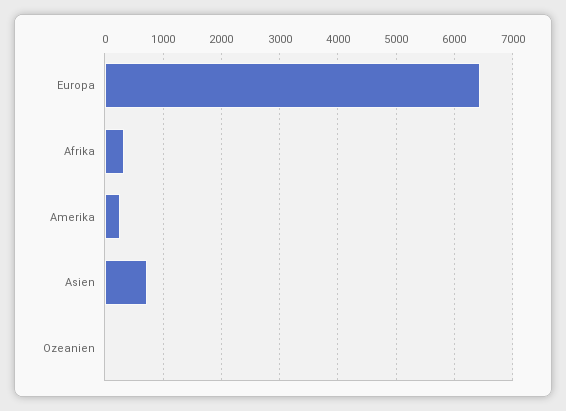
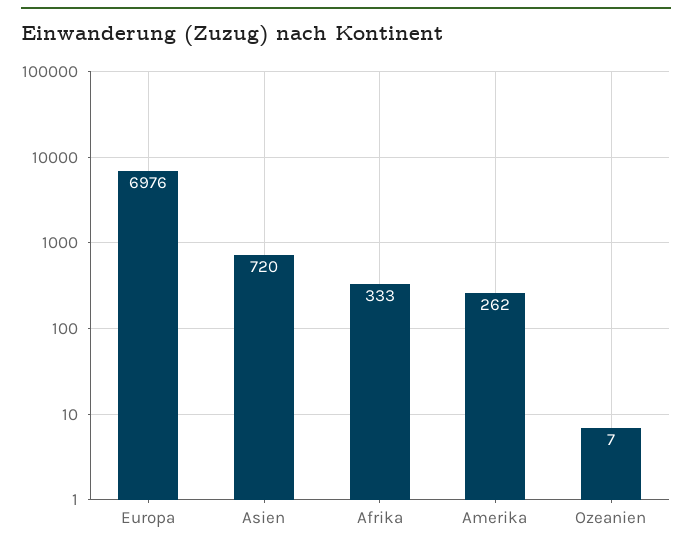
  {
-   "Europa": 6400,
+   "Europa": 6976,
    "Afrika": 333,
    "Amerika": 262,
    "Asien": 720,
    "Ozeanien": 7
  }

